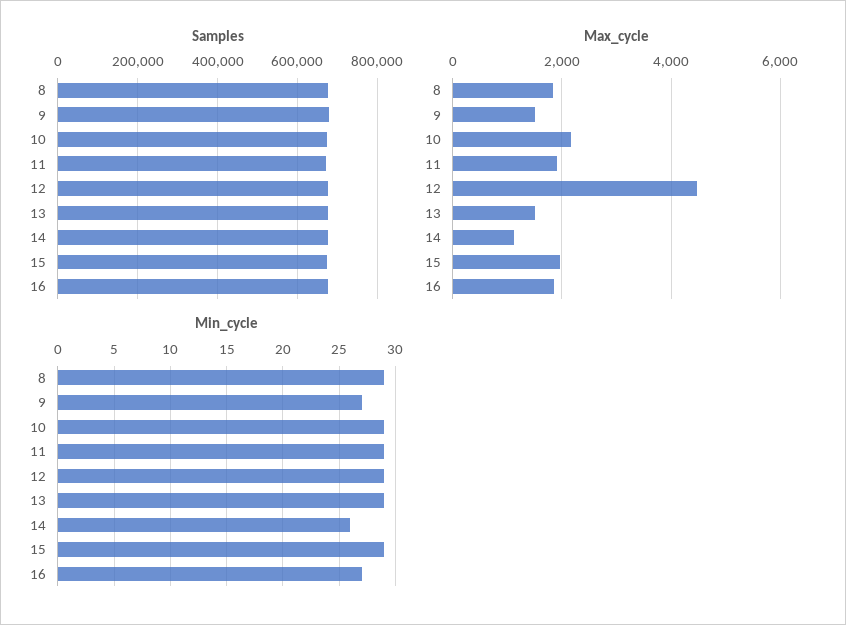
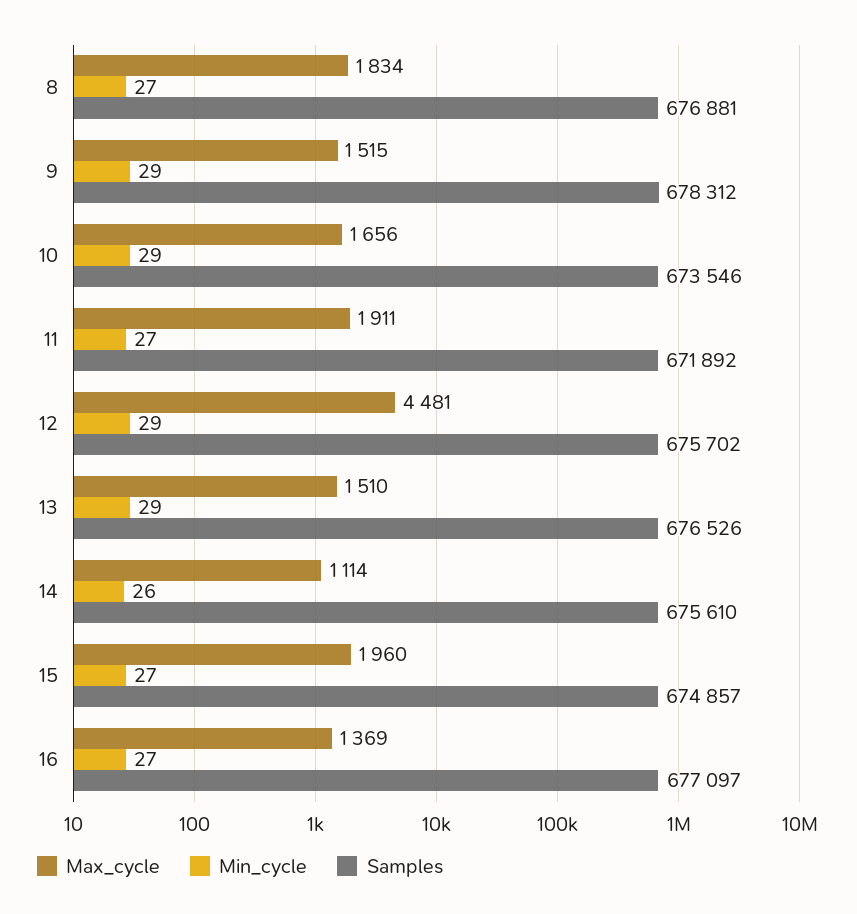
  {
    "Samples": {
      "8": 676881,
      "9": 678312,
      "10": 673546,
      "11": 671892,
      "12": 675702,
      "13": 676526,
      "14": 675610,
      "15": 674857,
      "16": 677097
    },
    "Max_cycle": {
      "8": 1834,
      "9": 1515,
-     "10": 2200,
+     "10": 1656,
      "11": 1911,
      "12": 4481,
      "13": 1510,
      "14": 1114,
      "15": 1960,
-     "16": 1800
+     "16": 1369
    },
    "Min_cycle": {
-     "8": 29,
+     "8": 27,
-     "9": 27,
+     "9": 29,
      "10": 29,
-     "11": 29,
+     "11": 27,
      "12": 29,
      "13": 29,
      "14": 26,
-     "15": 29,
+     "15": 27,
      "16": 27
    }
  }

